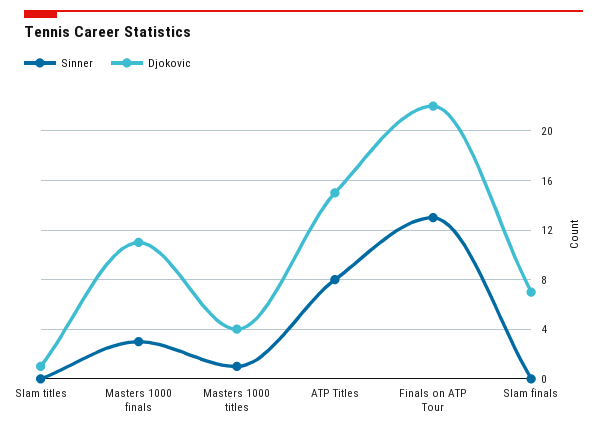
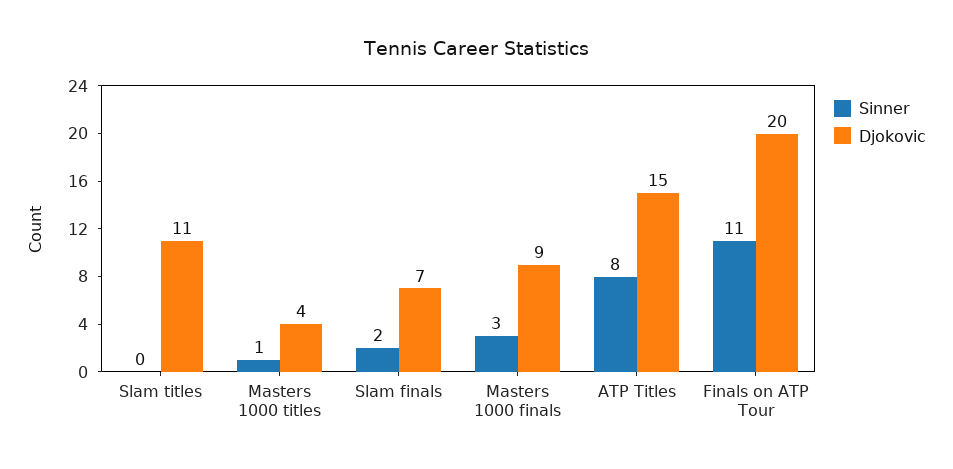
  {
    "Sinner": {
      "Slam titles": 0,
      "Masters 1000 finals": 3,
      "Masters 1000 titles": 1,
      "ATP Titles": 8,
-     "Finals on ATP Tour": 13,
+     "Finals on ATP Tour": 11,
-     "Slam finals": 0
+     "Slam finals": 2
    },
    "Djokovic": {
-     "Slam titles": 1,
+     "Slam titles": 11,
-     "Masters 1000 finals": 11,
+     "Masters 1000 finals": 9,
      "Masters 1000 titles": 4,
      "ATP Titles": 15,
-     "Finals on ATP Tour": 22,
+     "Finals on ATP Tour": 20,
      "Slam finals": 7
    }
  }

